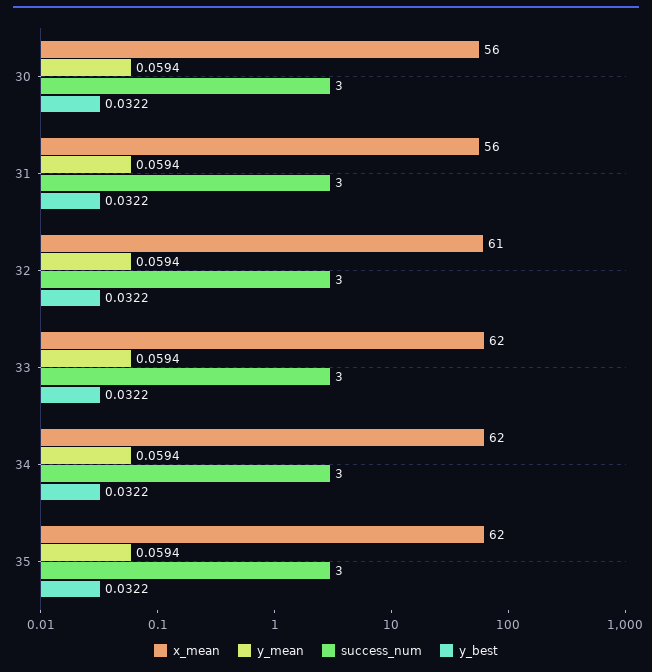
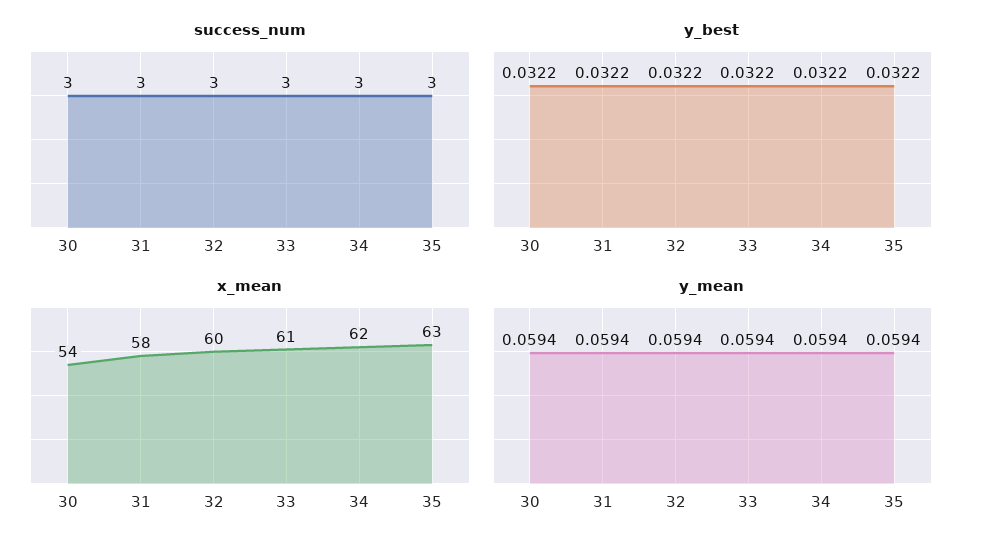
  {
    "x_mean": {
-     "30": 56,
+     "30": 54,
-     "31": 56,
+     "31": 58,
-     "32": 61,
+     "32": 60,
-     "33": 62,
+     "33": 61,
      "34": 62,
-     "35": 62
+     "35": 63
    },
    "y_mean": {
      "30": 0.0594,
      "31": 0.0594,
      "32": 0.0594,
      "33": 0.0594,
      "34": 0.0594,
      "35": 0.0594
    },
    "success_num": {
      "30": 3,
      "31": 3,
      "32": 3,
      "33": 3,
      "34": 3,
      "35": 3
    },
    "y_best": {
      "30": 0.0322,
      "31": 0.0322,
      "32": 0.0322,
      "33": 0.0322,
      "34": 0.0322,
      "35": 0.0322
    }
  }

